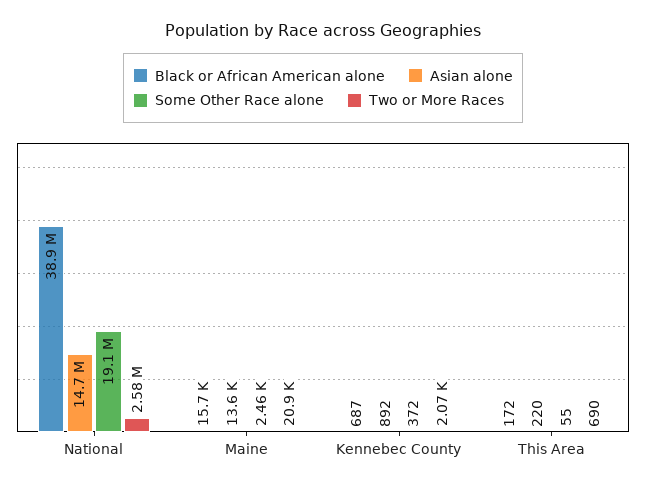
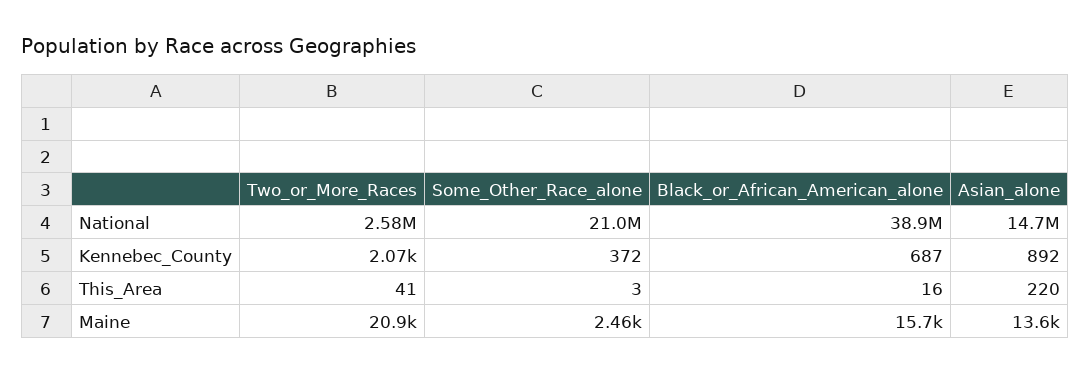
  {
    "Black or African American alone": {
      "National": 38900000,
      "Maine": 15700,
      "Kennebec County": 687,
-     "This Area": 172
+     "This Area": 16
    },
    "Asian alone": {
      "National": 14700000,
      "Maine": 13600,
      "Kennebec County": 892,
      "This Area": 220
    },
    "Some Other Race alone": {
-     "National": 19100000,
+     "National": 21000000,
      "Maine": 2460,
      "Kennebec County": 372,
-     "This Area": 55
+     "This Area": 3
    },
    "Two or More Races": {
      "National": 2580000,
      "Maine": 20900,
      "Kennebec County": 2070,
-     "This Area": 690
+     "This Area": 41
    }
  }

